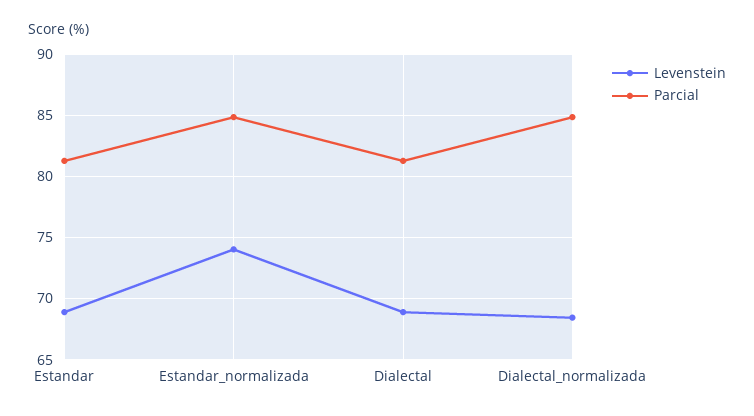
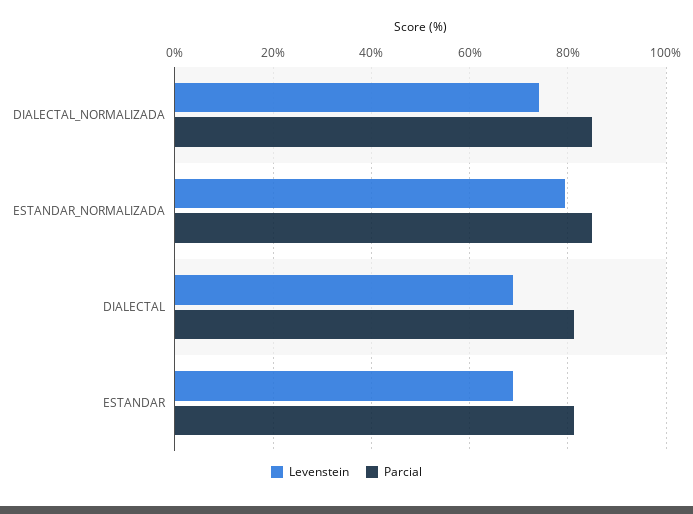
  {
    "Levenstein": {
      "Estandar": 69,
-     "Estandar_normalizada": 74,
+     "Estandar_normalizada": 80,
      "Dialectal": 69,
-     "Dialectal_normalizada": 68.5
+     "Dialectal_normalizada": 74
    },
    "Parcial": {
      "Estandar": 81.5,
      "Estandar_normalizada": 85,
      "Dialectal": 81.5,
      "Dialectal_normalizada": 85
    }
  }

